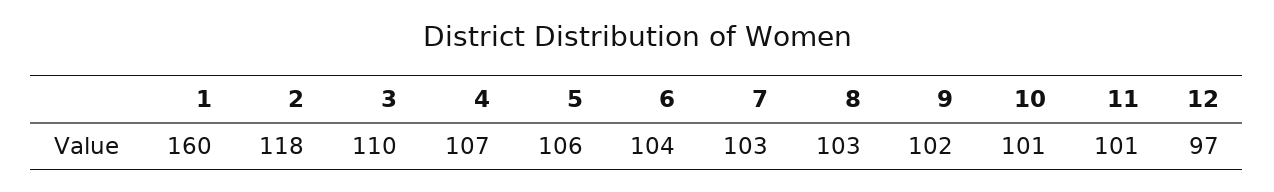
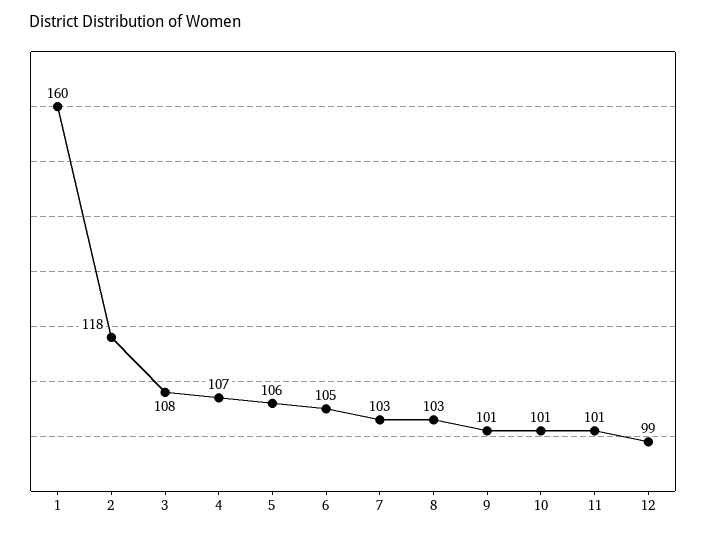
  {
    "1": 160,
    "2": 118,
-   "3": 110,
+   "3": 108,
    "4": 107,
    "5": 106,
-   "6": 104,
+   "6": 105,
    "7": 103,
    "8": 103,
-   "9": 102,
+   "9": 101,
    "10": 101,
    "11": 101,
-   "12": 97
+   "12": 99
  }

